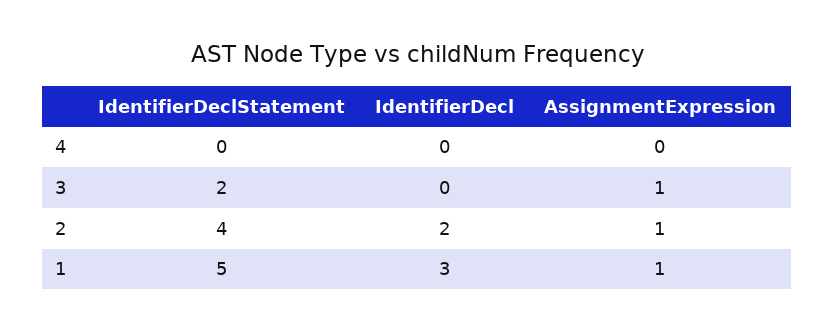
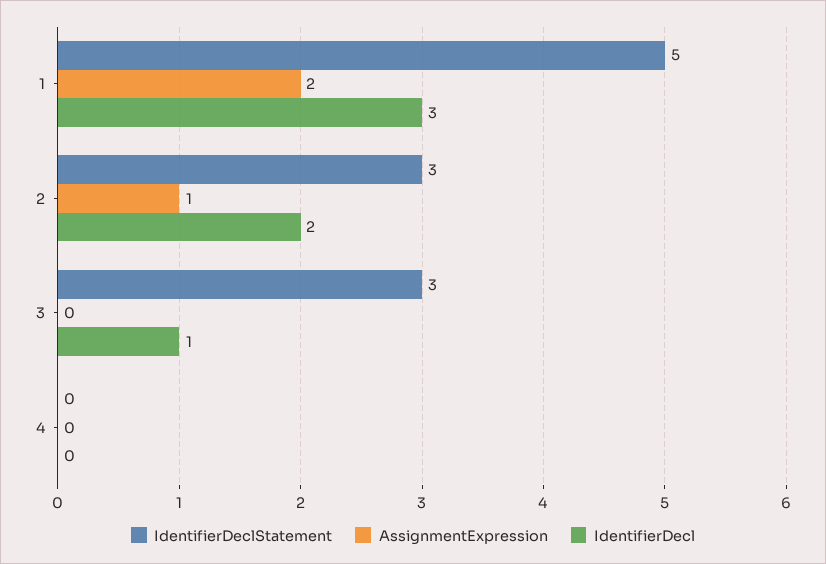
  {
    "IdentifierDeclStatement": {
      "4": 0,
-     "3": 2,
+     "3": 3,
-     "2": 4,
+     "2": 3,
      "1": 5
    },
    "IdentifierDecl": {
      "4": 0,
-     "3": 0,
+     "3": 1,
      "2": 2,
      "1": 3
    },
    "AssignmentExpression": {
      "4": 0,
-     "3": 1,
+     "3": 0,
      "2": 1,
-     "1": 1
+     "1": 2
    }
  }

